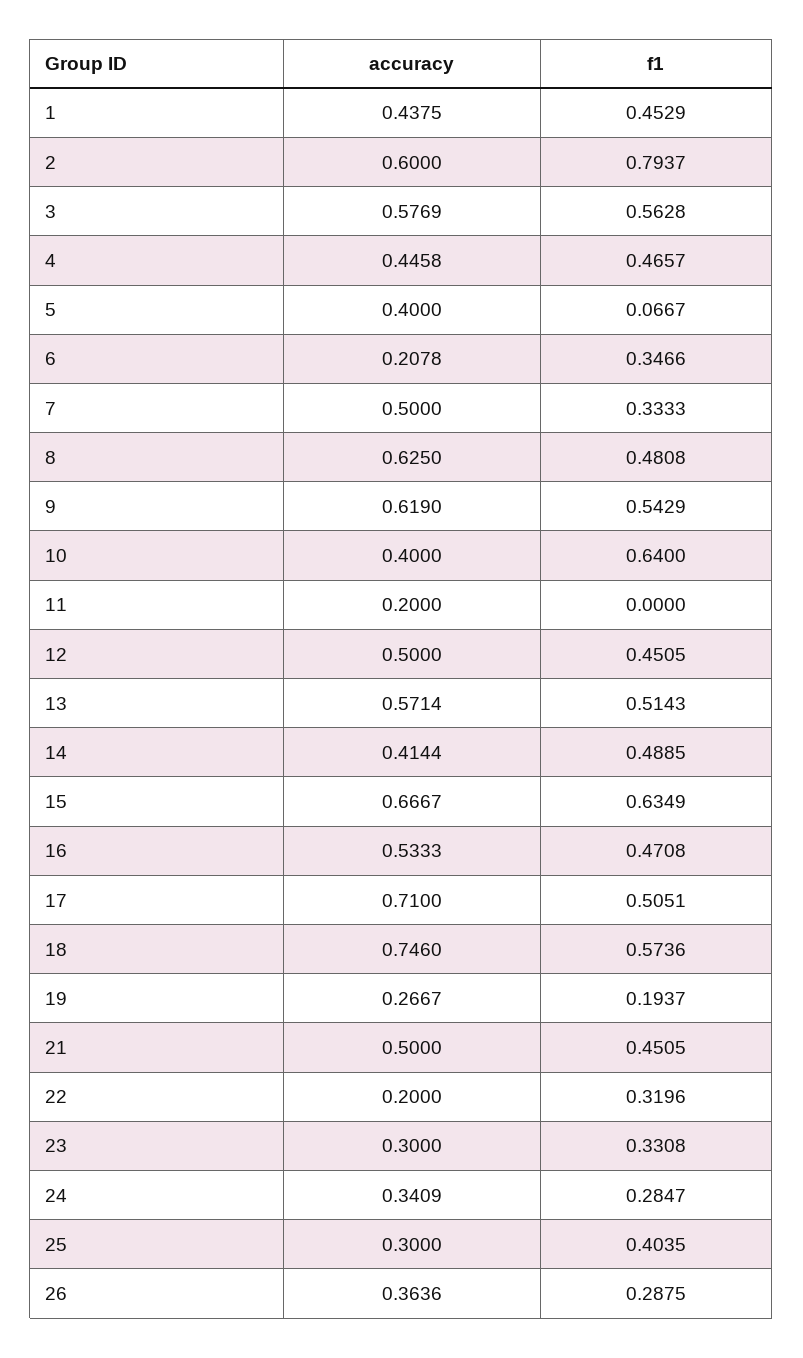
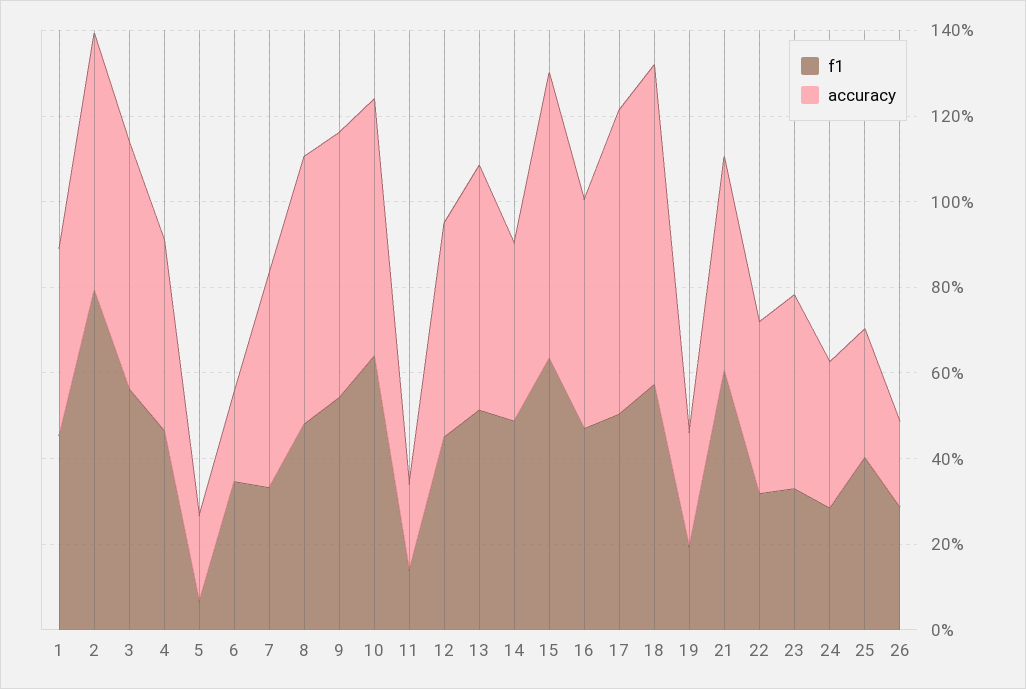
  {
    "accuracy": {
      "1": 0.4375,
      "2": 0.6,
      "3": 0.5769,
      "4": 0.4458,
-     "5": 0.4,
+     "5": 0.2,
      "6": 0.2078,
      "7": 0.5,
      "8": 0.625,
      "9": 0.619,
-     "10": 0.4,
+     "10": 0.6,
      "11": 0.2,
      "12": 0.5,
      "13": 0.5714,
      "14": 0.4144,
      "15": 0.6667,
      "16": 0.5333,
      "17": 0.71,
      "18": 0.746,
      "19": 0.2667,
      "21": 0.5,
-     "22": 0.2,
+     "22": 0.4,
-     "23": 0.3,
+     "23": 0.45,
      "24": 0.3409,
      "25": 0.3,
-     "26": 0.3636
+     "26": 0.2
    },
    "f1": {
      "1": 0.4529,
      "2": 0.7937,
      "3": 0.5628,
      "4": 0.4657,
      "5": 0.0667,
      "6": 0.3466,
      "7": 0.3333,
      "8": 0.4808,
      "9": 0.5429,
      "10": 0.64,
-     "11": 0,
+     "11": 0.15,
      "12": 0.4505,
      "13": 0.5143,
      "14": 0.4885,
      "15": 0.6349,
      "16": 0.4708,
      "17": 0.5051,
      "18": 0.5736,
      "19": 0.1937,
-     "21": 0.4505,
+     "21": 0.6,
      "22": 0.3196,
      "23": 0.3308,
      "24": 0.2847,
      "25": 0.4035,
      "26": 0.2875
    }
  }

